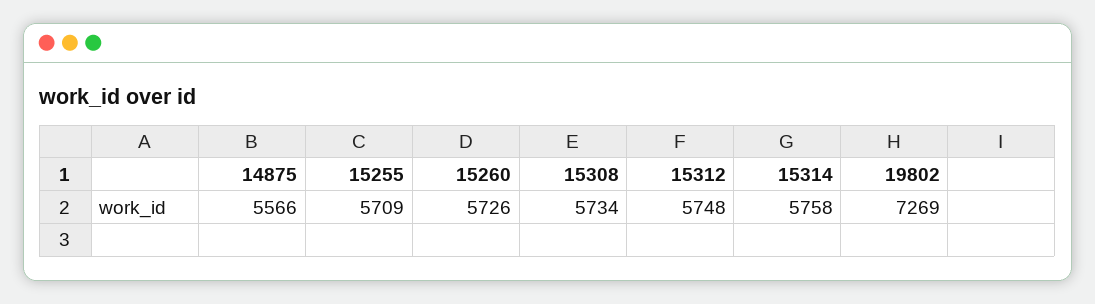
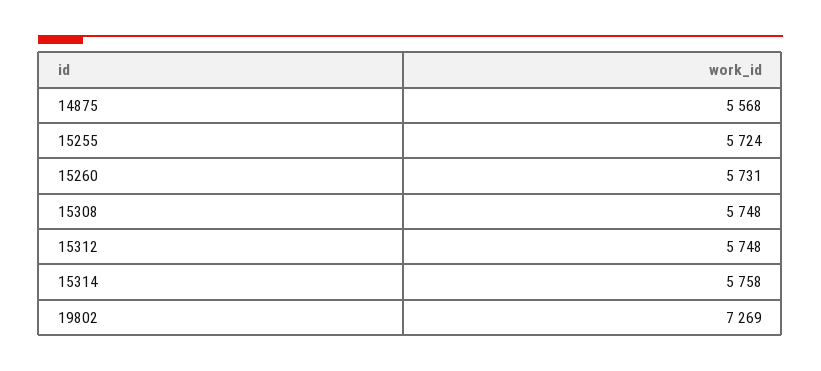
  {
-   "14875": 5566,
+   "14875": 5568,
-   "15255": 5709,
+   "15255": 5724,
-   "15260": 5726,
+   "15260": 5731,
-   "15308": 5734,
+   "15308": 5748,
    "15312": 5748,
    "15314": 5758,
    "19802": 7269
  }

